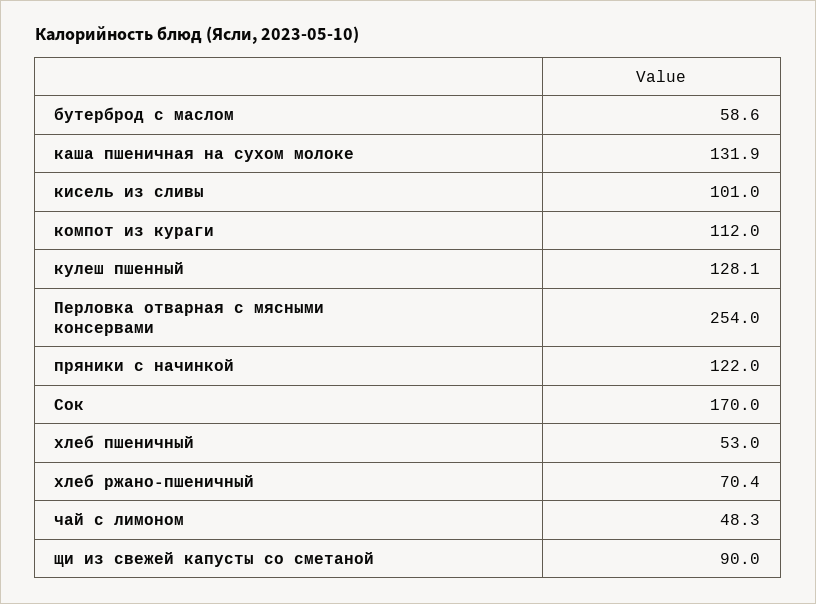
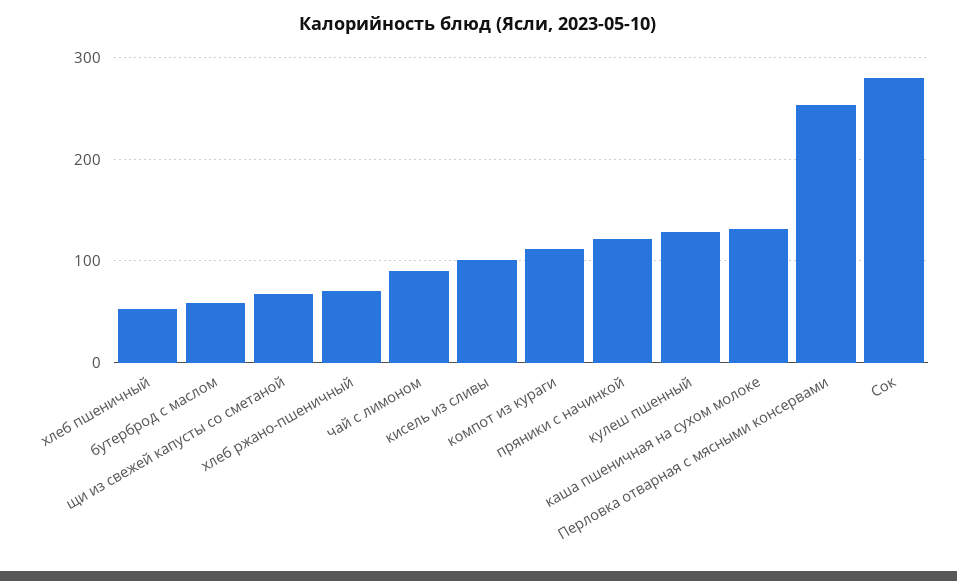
  {
    "бутерброд с маслом": 58.6,
    "каша пшеничная на сухом молоке": 131.9,
    "кисель из сливы": 101,
    "компот из кураги": 112,
    "кулеш пшенный": 128.1,
    "Перловка отварная с мясными консервами": 254,
    "пряники с начинкой": 122,
-   "Сок": 170,
+   "Сок": 280,
    "хлеб пшеничный": 53,
    "хлеб ржано-пшеничный": 70.4,
-   "чай с лимоном": 48.3,
+   "чай с лимоном": 90,
-   "щи из свежей капусты со сметаной": 90
+   "щи из свежей капусты со сметаной": 70
  }

